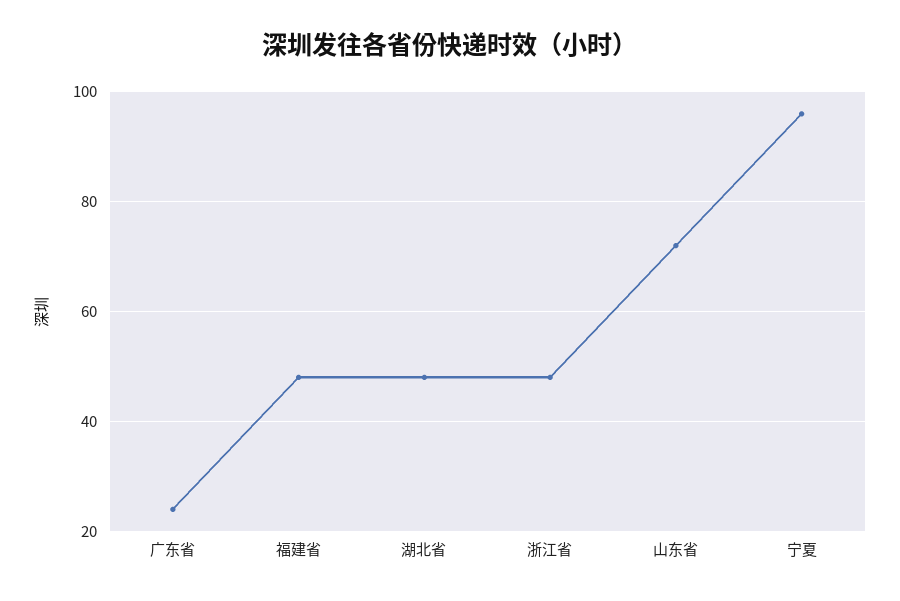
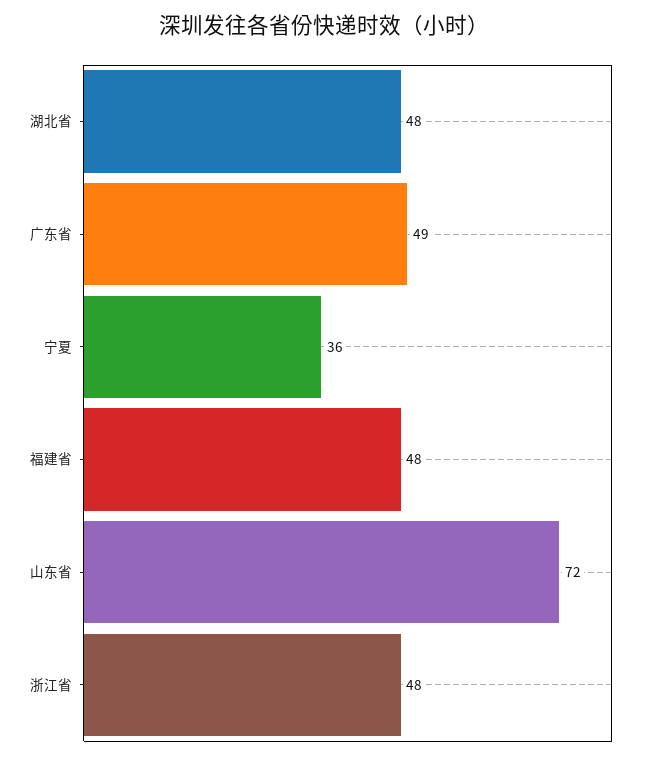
  {
-   "广东省": 25,
+   "广东省": 49,
    "福建省": 48,
    "湖北省": 48,
    "浙江省": 48,
    "山东省": 72,
-   "宁夏": 95
+   "宁夏": 36
  }

